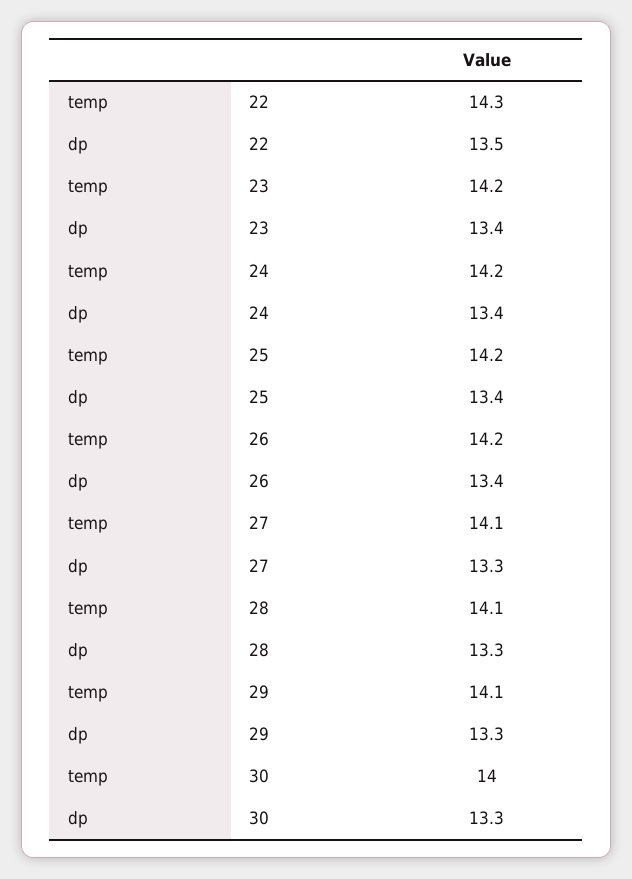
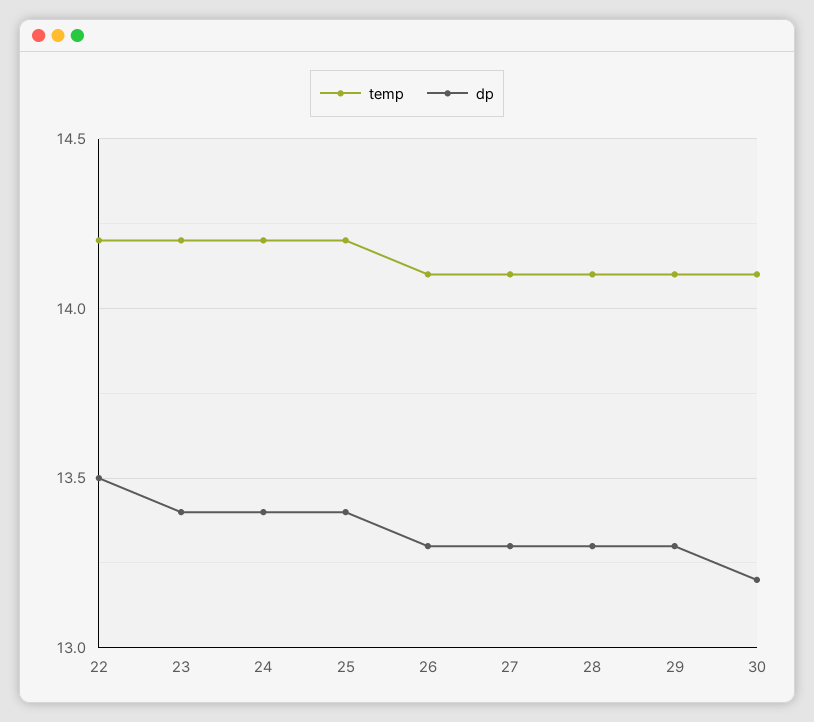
  {
    "temp": {
-     "22": 14.3,
+     "22": 14.2,
      "23": 14.2,
      "24": 14.2,
      "25": 14.2,
-     "26": 14.2,
+     "26": 14.1,
      "27": 14.1,
      "28": 14.1,
      "29": 14.1,
-     "30": 14
+     "30": 14.1
    },
    "dp": {
      "22": 13.5,
      "23": 13.4,
      "24": 13.4,
      "25": 13.4,
-     "26": 13.4,
+     "26": 13.3,
      "27": 13.3,
      "28": 13.3,
      "29": 13.3,
-     "30": 13.3
+     "30": 13.2
    }
  }

